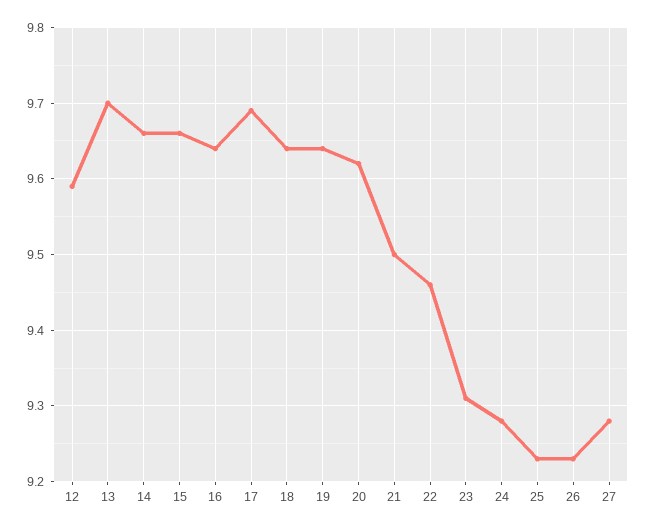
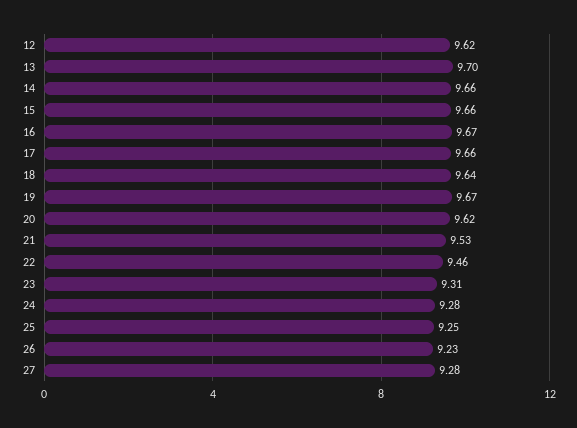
  {
-   "12": 9.59,
+   "12": 9.62,
    "13": 9.7,
    "14": 9.66,
    "15": 9.66,
-   "16": 9.64,
+   "16": 9.67,
-   "17": 9.69,
+   "17": 9.66,
    "18": 9.64,
-   "19": 9.64,
+   "19": 9.67,
    "20": 9.62,
-   "21": 9.5,
+   "21": 9.53,
    "22": 9.46,
    "23": 9.31,
    "24": 9.28,
-   "25": 9.23,
+   "25": 9.25,
    "26": 9.23,
    "27": 9.28
  }

